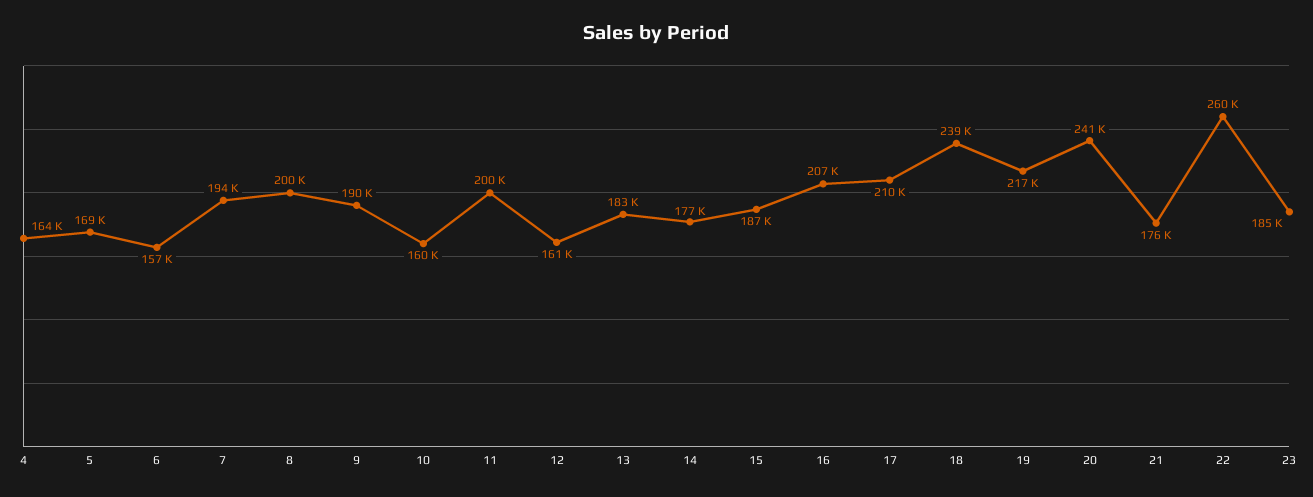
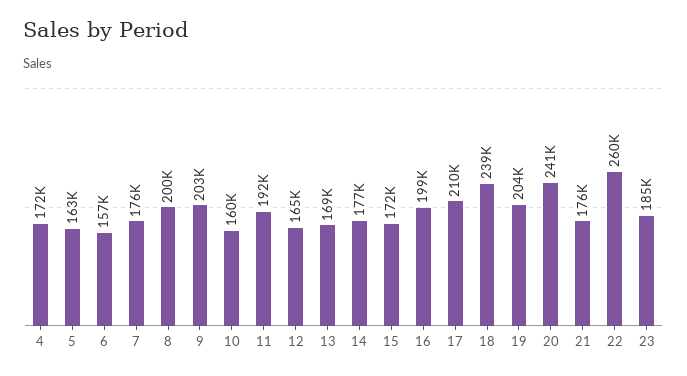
  {
-   "4": 164000,
+   "4": 172000,
-   "5": 169000,
+   "5": 163000,
    "6": 157000,
-   "7": 194000,
+   "7": 176000,
    "8": 200000,
-   "9": 190000,
+   "9": 203000,
    "10": 160000,
-   "11": 200000,
+   "11": 192000,
-   "12": 161000,
+   "12": 165000,
-   "13": 183000,
+   "13": 169000,
    "14": 177000,
-   "15": 187000,
+   "15": 172000,
-   "16": 207000,
+   "16": 199000,
    "17": 210000,
    "18": 239000,
-   "19": 217000,
+   "19": 204000,
    "20": 241000,
    "21": 176000,
    "22": 260000,
    "23": 185000
  }

